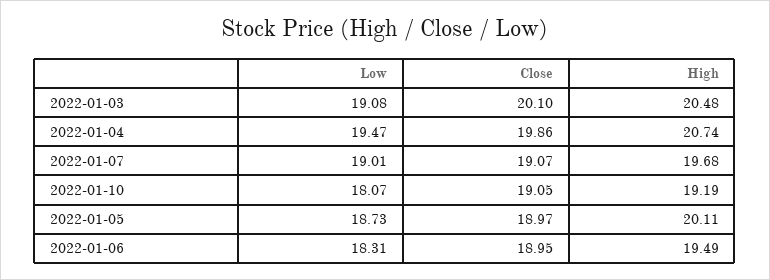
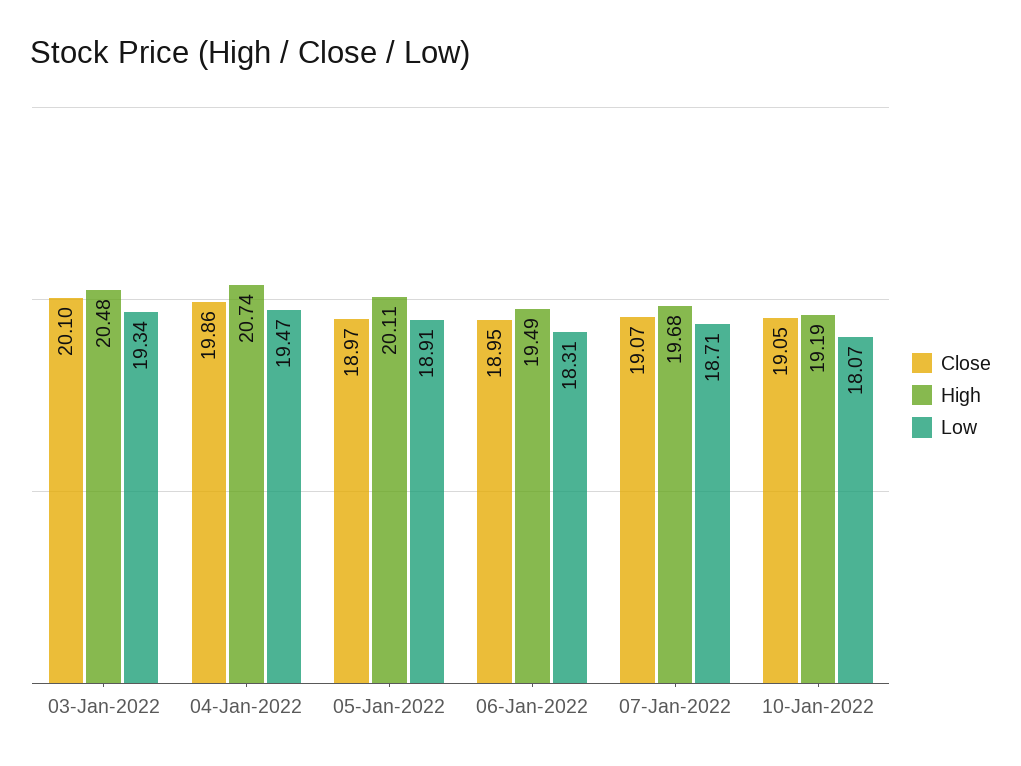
  {
    "Low": {
-     "2022-01-03": 19.08,
+     "2022-01-03": 19.34,
      "2022-01-04": 19.47,
-     "2022-01-07": 19.01,
+     "2022-01-07": 18.71,
      "2022-01-10": 18.07,
-     "2022-01-05": 18.73,
+     "2022-01-05": 18.91,
      "2022-01-06": 18.31
    },
    "Close": {
      "2022-01-03": 20.1,
      "2022-01-04": 19.86,
      "2022-01-07": 19.07,
      "2022-01-10": 19.05,
      "2022-01-05": 18.97,
      "2022-01-06": 18.95
    },
    "High": {
      "2022-01-03": 20.48,
      "2022-01-04": 20.74,
      "2022-01-07": 19.68,
      "2022-01-10": 19.19,
      "2022-01-05": 20.11,
      "2022-01-06": 19.49
    }
  }

